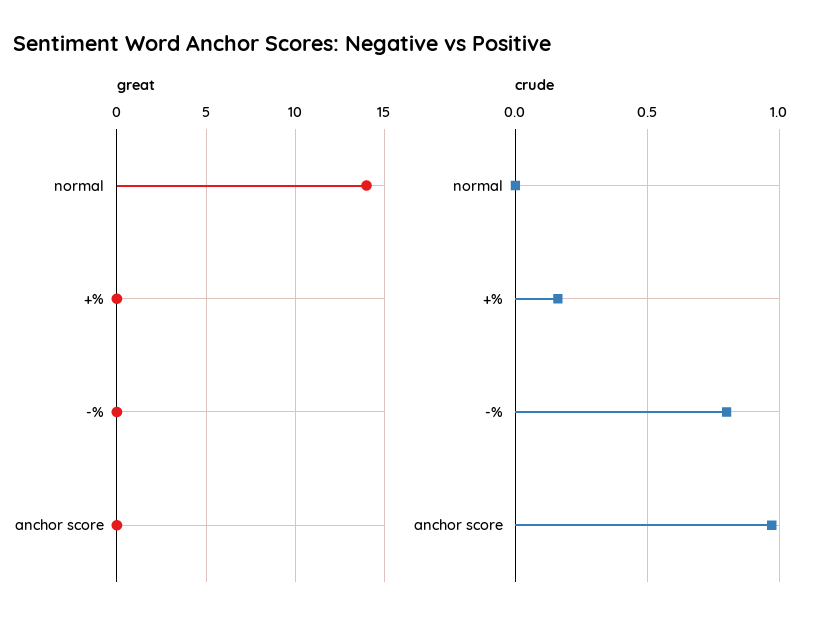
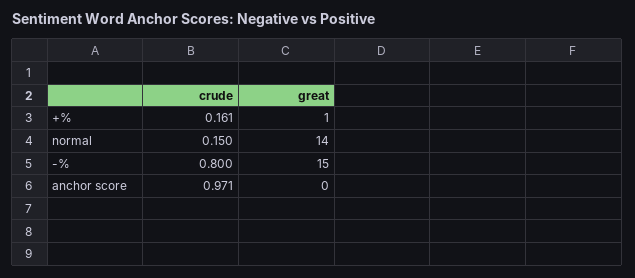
  {
    "great": {
      "normal": 14,
-     "+%": 0,
+     "+%": 1,
-     "-%": 0,
+     "-%": 15,
      "anchor score": 0
    },
    "crude": {
-     "normal": 0,
+     "normal": 0.15,
      "+%": 0.161,
      "-%": 0.8,
      "anchor score": 0.971
    }
  }

